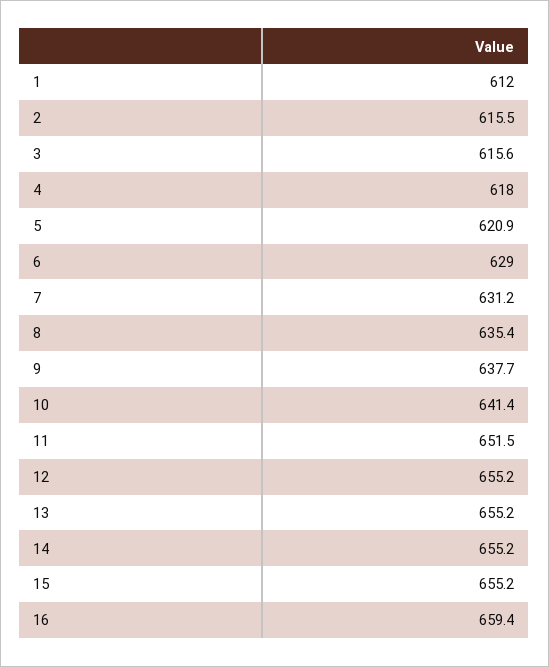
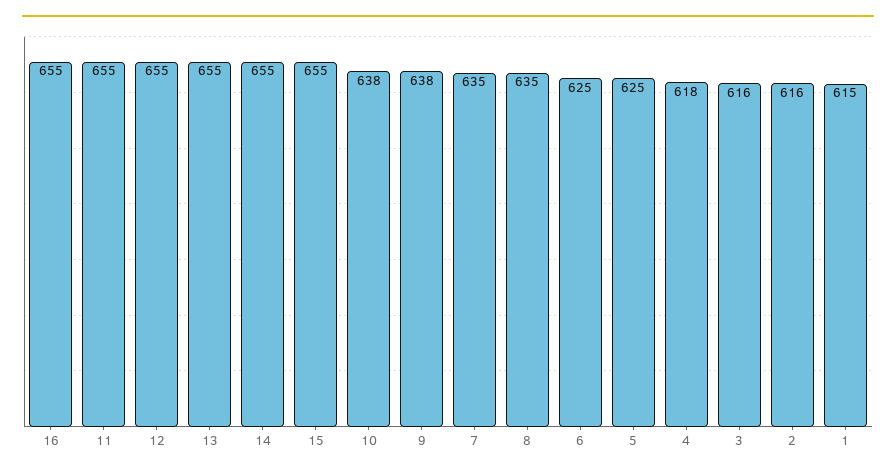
  {
-   "1": 612,
+   "1": 615,
    "2": 615.5,
    "3": 615.6,
    "4": 618,
-   "5": 620.9,
+   "5": 625,
-   "6": 629,
+   "6": 625,
-   "7": 631.2,
+   "7": 635,
    "8": 635.4,
    "9": 637.7,
-   "10": 641.4,
+   "10": 638,
-   "11": 651.5,
+   "11": 655,
    "12": 655.2,
    "13": 655.2,
    "14": 655.2,
    "15": 655.2,
-   "16": 659.4
+   "16": 655
  }

